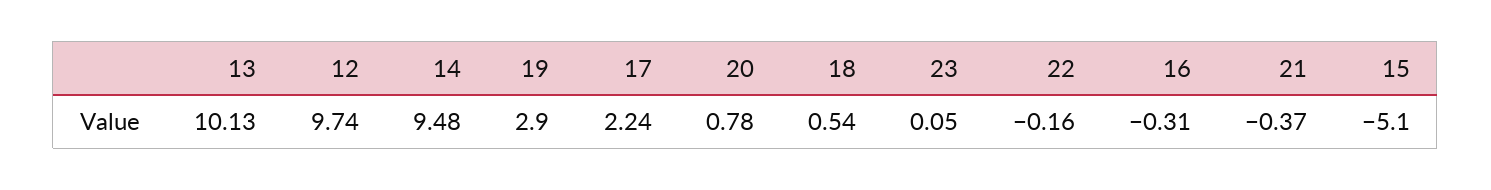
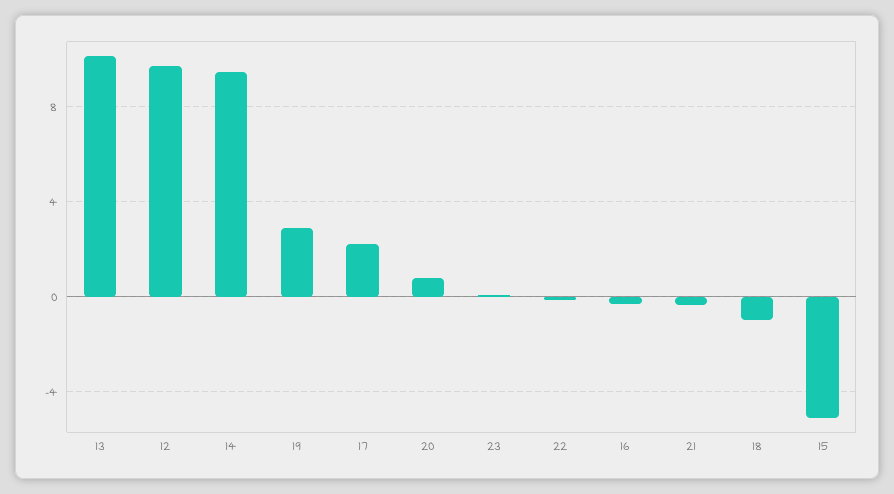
  {
    "13": 10.13,
    "12": 9.74,
    "14": 9.48,
    "19": 2.9,
    "17": 2.24,
    "20": 0.78,
-   "18": 0.54,
+   "18": -1,
    "23": 0.05,
    "22": -0.16,
    "16": -0.31,
    "21": -0.37,
    "15": -5.1
  }

